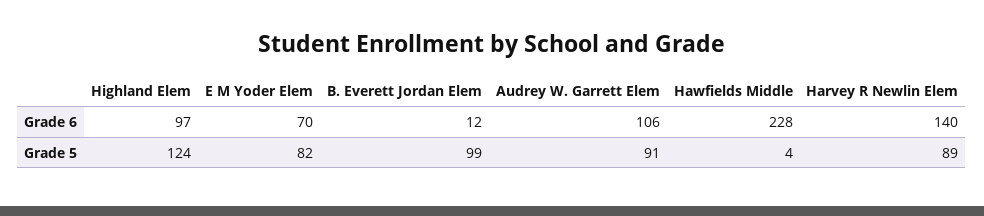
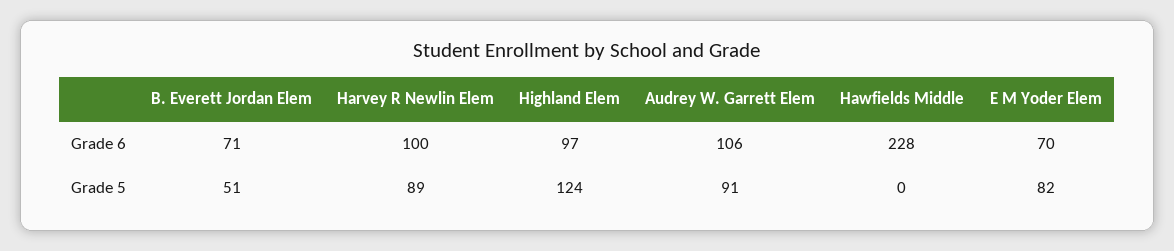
  {
    "Highland Elem": {
      "Grade 6": 97,
      "Grade 5": 124
    },
    "E M Yoder Elem": {
      "Grade 6": 70,
      "Grade 5": 82
    },
    "B. Everett Jordan Elem": {
-     "Grade 6": 12,
+     "Grade 6": 71,
-     "Grade 5": 99
+     "Grade 5": 51
    },
    "Audrey W. Garrett Elem": {
      "Grade 6": 106,
      "Grade 5": 91
    },
    "Hawfields Middle": {
      "Grade 6": 228,
-     "Grade 5": 4
+     "Grade 5": 0
    },
    "Harvey R Newlin Elem": {
-     "Grade 6": 140,
+     "Grade 6": 100,
      "Grade 5": 89
    }
  }

